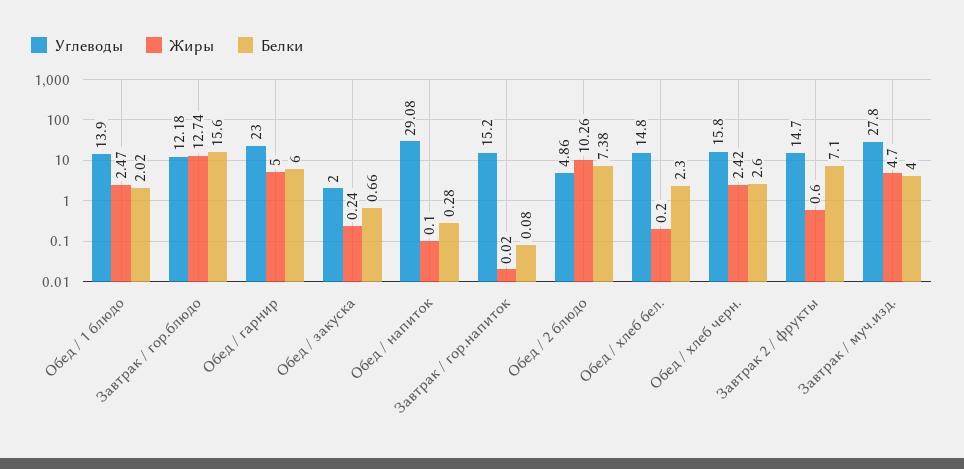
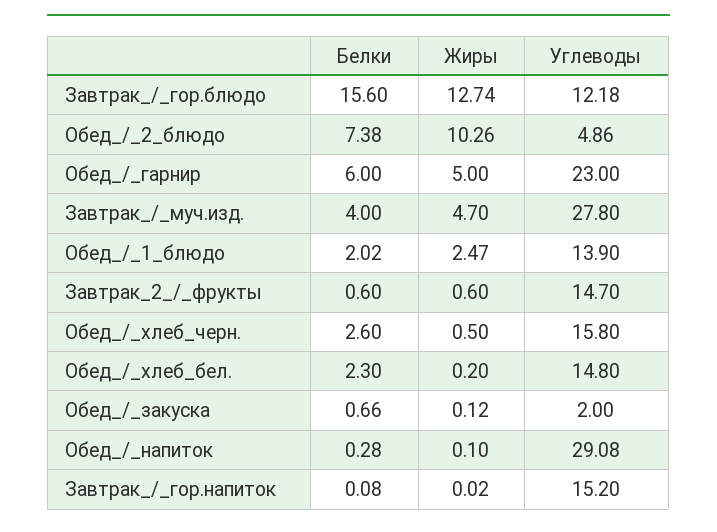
  {
    "Углеводы": {
      "Обед / 1 блюдо": 13.9,
      "Завтрак / гор.блюдо": 12.18,
      "Обед / гарнир": 23,
      "Обед / закуска": 2,
      "Обед / напиток": 29.08,
      "Завтрак / гор.напиток": 15.2,
      "Обед / 2 блюдо": 4.86,
      "Обед / хлеб бел.": 14.8,
      "Обед / хлеб черн.": 15.8,
      "Завтрак 2 / фрукты": 14.7,
      "Завтрак / муч.изд.": 27.8
    },
    "Жиры": {
      "Обед / 1 блюдо": 2.47,
      "Завтрак / гор.блюдо": 12.74,
      "Обед / гарнир": 5,
-     "Обед / закуска": 0.24,
+     "Обед / закуска": 0.12,
      "Обед / напиток": 0.1,
      "Завтрак / гор.напиток": 0.02,
      "Обед / 2 блюдо": 10.26,
      "Обед / хлеб бел.": 0.2,
-     "Обед / хлеб черн.": 2.42,
+     "Обед / хлеб черн.": 0.5,
      "Завтрак 2 / фрукты": 0.6,
      "Завтрак / муч.изд.": 4.7
    },
    "Белки": {
      "Обед / 1 блюдо": 2.02,
      "Завтрак / гор.блюдо": 15.6,
      "Обед / гарнир": 6,
      "Обед / закуска": 0.66,
      "Обед / напиток": 0.28,
      "Завтрак / гор.напиток": 0.08,
      "Обед / 2 блюдо": 7.38,
      "Обед / хлеб бел.": 2.3,
      "Обед / хлеб черн.": 2.6,
-     "Завтрак 2 / фрукты": 7.1,
+     "Завтрак 2 / фрукты": 0.6,
      "Завтрак / муч.изд.": 4
    }
  }

